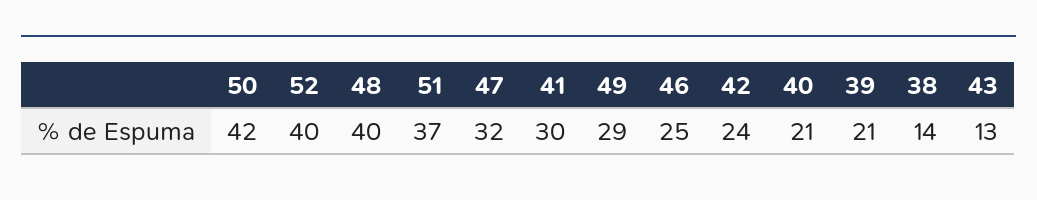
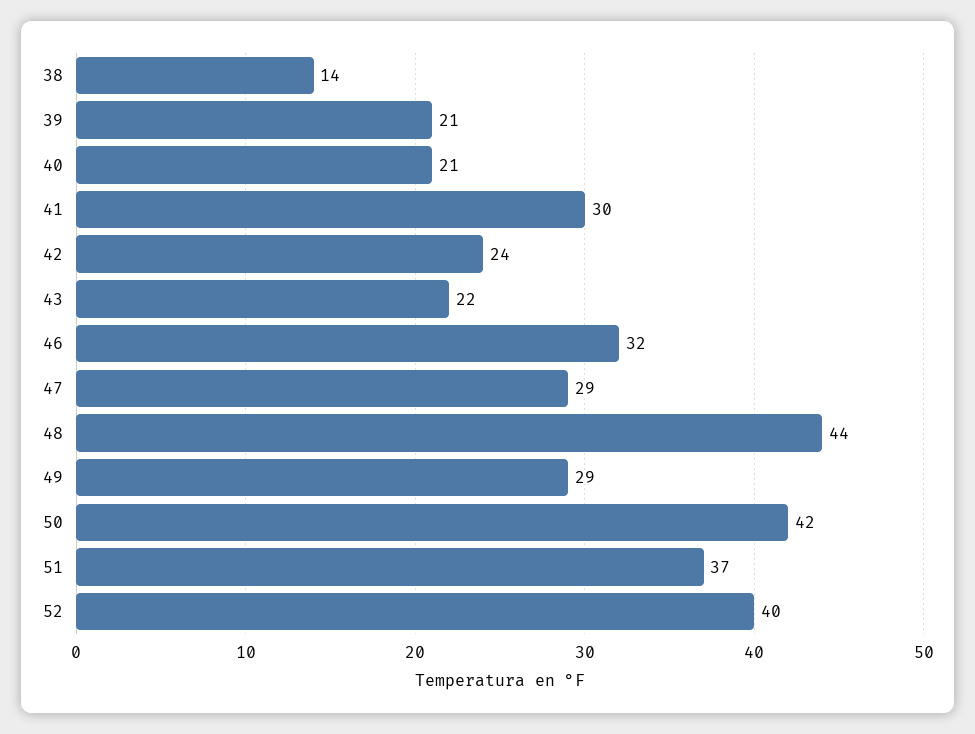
  {
    "50": 42,
    "52": 40,
-   "48": 40,
+   "48": 44,
    "51": 37,
-   "47": 32,
+   "47": 29,
    "41": 30,
    "49": 29,
-   "46": 25,
+   "46": 32,
    "42": 24,
    "40": 21,
    "39": 21,
    "38": 14,
-   "43": 13
+   "43": 22
  }

